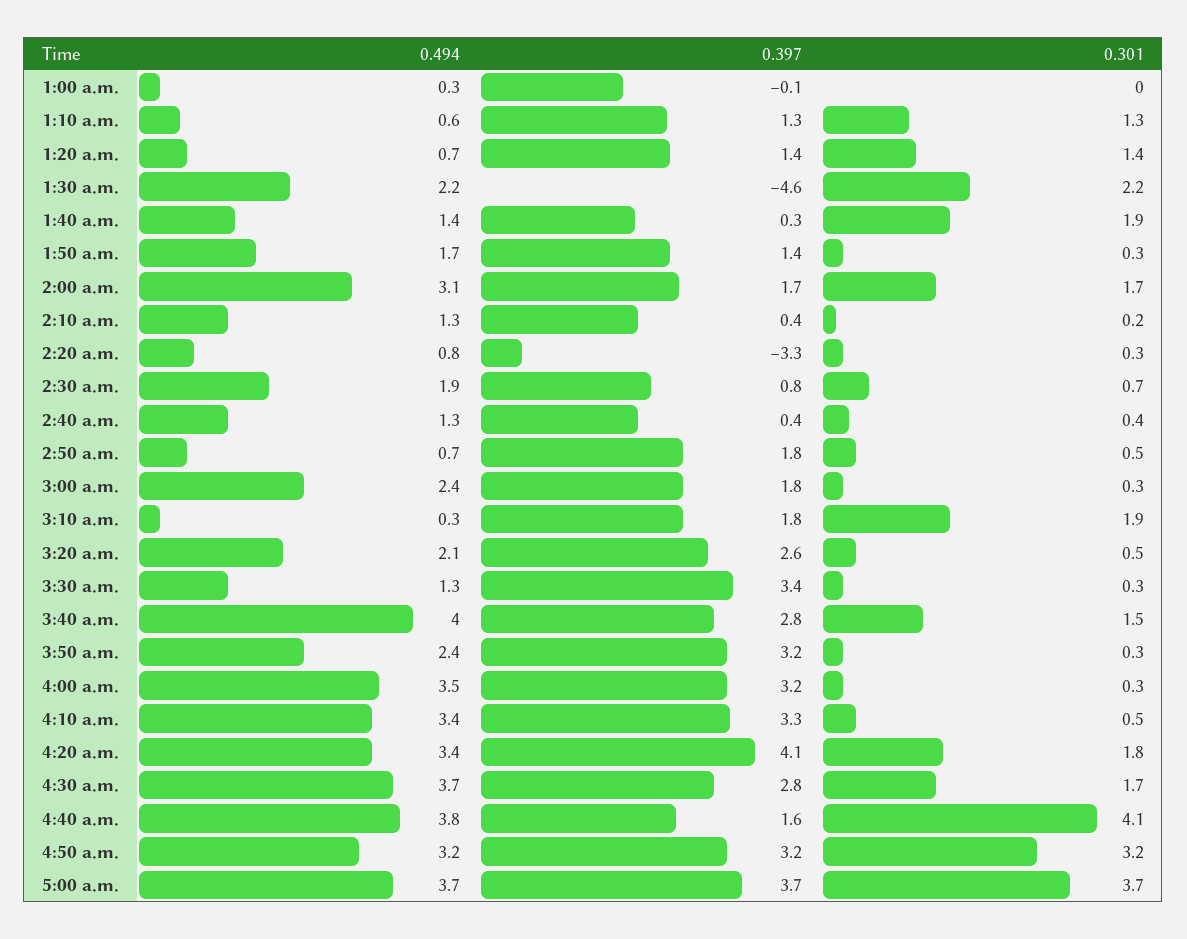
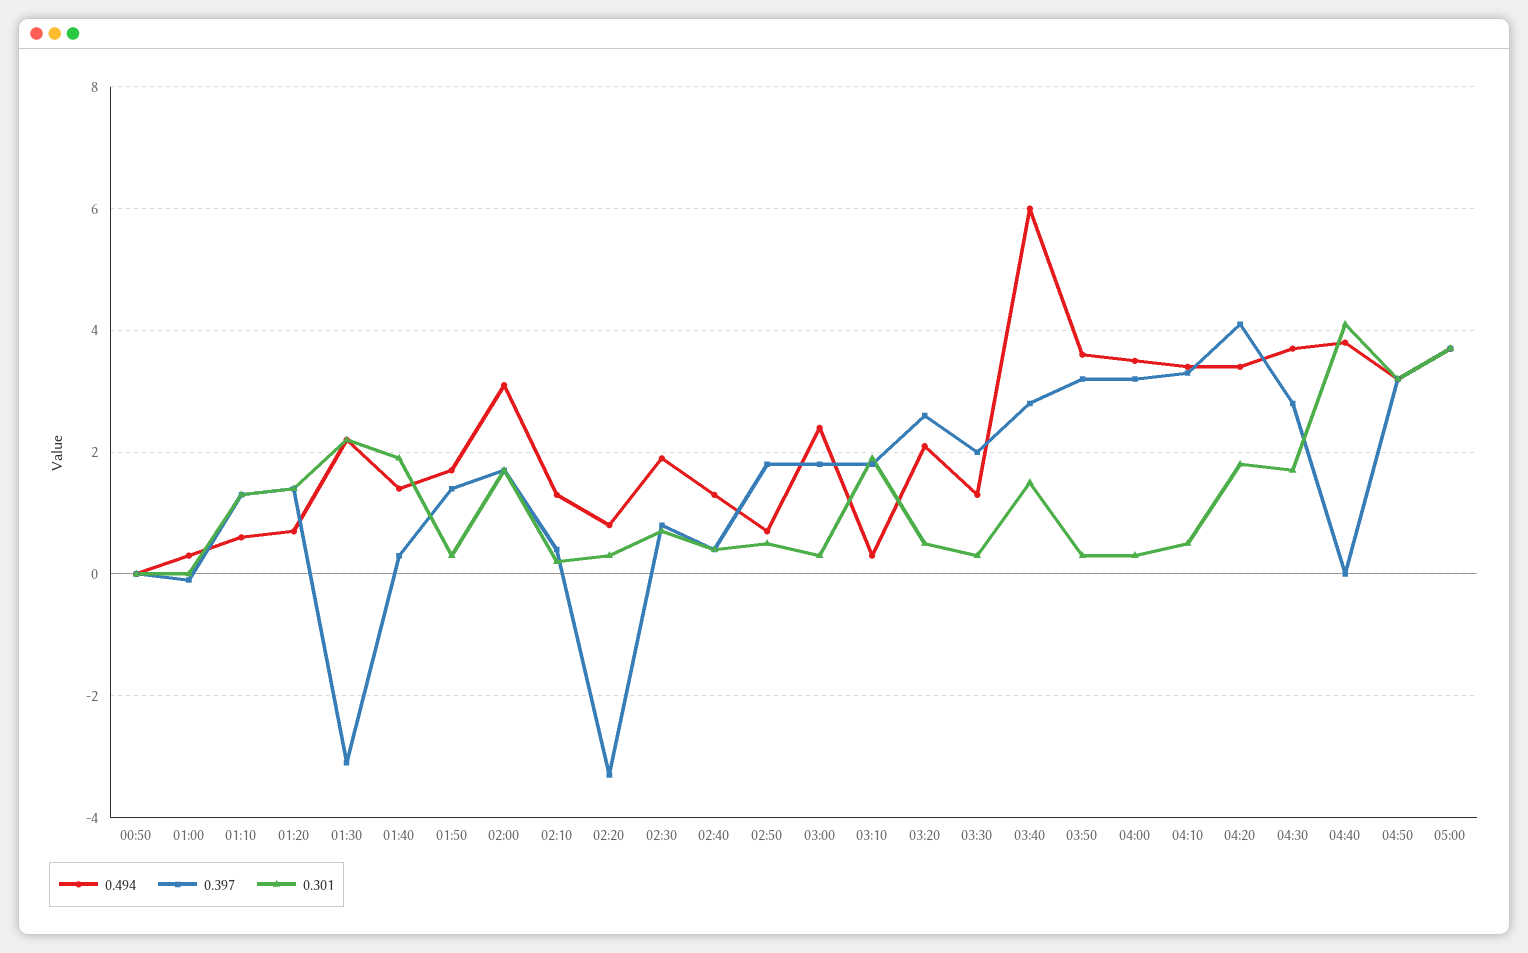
  {
    "0.494": {
      "1:00 a.m.": 0.3,
      "1:10 a.m.": 0.6,
      "1:20 a.m.": 0.7,
      "1:30 a.m.": 2.2,
      "1:40 a.m.": 1.4,
      "1:50 a.m.": 1.7,
      "2:00 a.m.": 3.1,
      "2:10 a.m.": 1.3,
      "2:20 a.m.": 0.8,
      "2:30 a.m.": 1.9,
      "2:40 a.m.": 1.3,
      "2:50 a.m.": 0.7,
      "3:00 a.m.": 2.4,
      "3:10 a.m.": 0.3,
      "3:20 a.m.": 2.1,
      "3:30 a.m.": 1.3,
-     "3:40 a.m.": 4,
+     "3:40 a.m.": 6,
-     "3:50 a.m.": 2.4,
+     "3:50 a.m.": 3.5,
      "4:00 a.m.": 3.5,
      "4:10 a.m.": 3.4,
      "4:20 a.m.": 3.4,
      "4:30 a.m.": 3.7,
      "4:40 a.m.": 3.8,
      "4:50 a.m.": 3.2,
-     "5:00 a.m.": 3.7
+     "5:00 a.m.": 3.7,
+     "00:50": 0
    },
    "0.397": {
      "1:00 a.m.": -0.1,
      "1:10 a.m.": 1.3,
      "1:20 a.m.": 1.4,
-     "1:30 a.m.": -4.6,
+     "1:30 a.m.": -3,
      "1:40 a.m.": 0.3,
      "1:50 a.m.": 1.4,
      "2:00 a.m.": 1.7,
      "2:10 a.m.": 0.4,
      "2:20 a.m.": -3.3,
      "2:30 a.m.": 0.8,
      "2:40 a.m.": 0.4,
      "2:50 a.m.": 1.8,
      "3:00 a.m.": 1.8,
      "3:10 a.m.": 1.8,
      "3:20 a.m.": 2.6,
-     "3:30 a.m.": 3.4,
+     "3:30 a.m.": 2,
      "3:40 a.m.": 2.8,
      "3:50 a.m.": 3.2,
      "4:00 a.m.": 3.2,
      "4:10 a.m.": 3.3,
      "4:20 a.m.": 4.1,
      "4:30 a.m.": 2.8,
-     "4:40 a.m.": 1.6,
+     "4:40 a.m.": 0,
      "4:50 a.m.": 3.2,
-     "5:00 a.m.": 3.7
+     "5:00 a.m.": 3.7,
+     "00:50": 0
    },
    "0.301": {
      "1:00 a.m.": 0,
      "1:10 a.m.": 1.3,
      "1:20 a.m.": 1.4,
      "1:30 a.m.": 2.2,
      "1:40 a.m.": 1.9,
      "1:50 a.m.": 0.3,
      "2:00 a.m.": 1.7,
      "2:10 a.m.": 0.2,
      "2:20 a.m.": 0.3,
      "2:30 a.m.": 0.7,
      "2:40 a.m.": 0.4,
      "2:50 a.m.": 0.5,
      "3:00 a.m.": 0.3,
      "3:10 a.m.": 1.9,
      "3:20 a.m.": 0.5,
      "3:30 a.m.": 0.3,
      "3:40 a.m.": 1.5,
      "3:50 a.m.": 0.3,
      "4:00 a.m.": 0.3,
      "4:10 a.m.": 0.5,
      "4:20 a.m.": 1.8,
      "4:30 a.m.": 1.7,
      "4:40 a.m.": 4.1,
      "4:50 a.m.": 3.2,
-     "5:00 a.m.": 3.7
+     "5:00 a.m.": 3.7,
+     "00:50": 0
    }
  }

